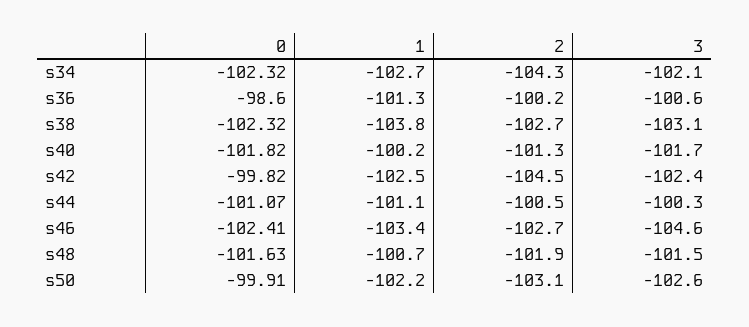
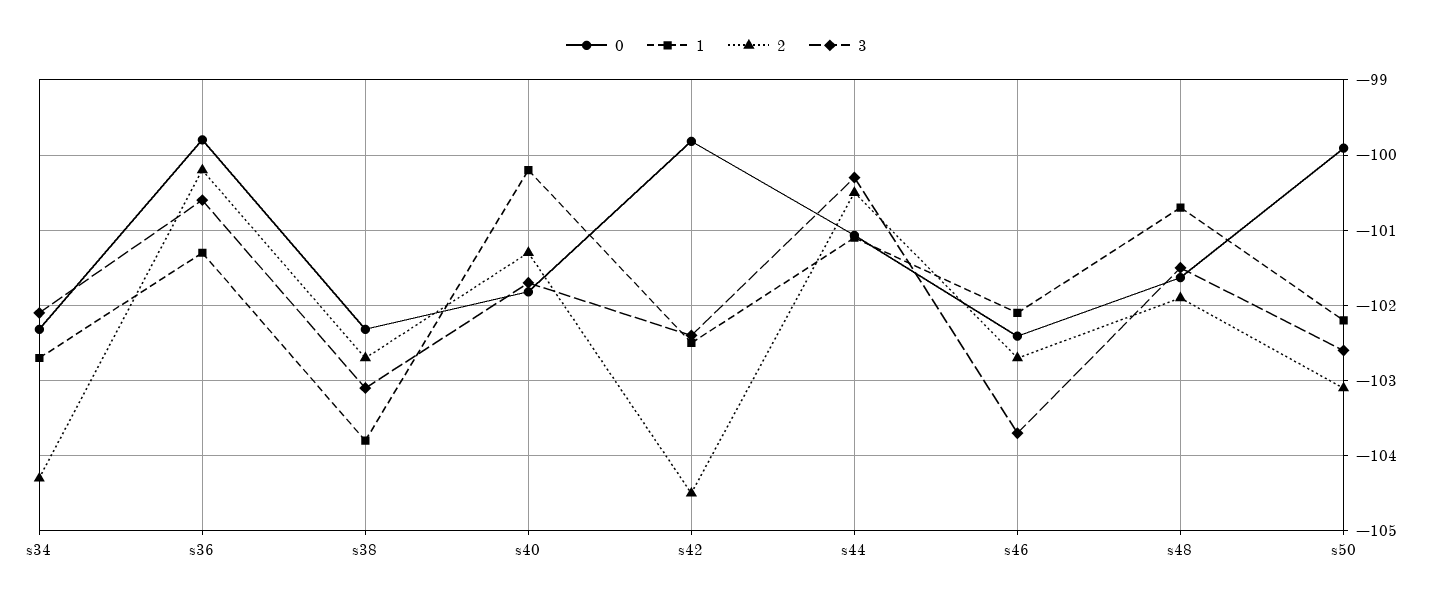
  {
    "0": {
      "s34": -102.32,
-     "s36": -98.6,
+     "s36": -99.8,
      "s38": -102.32,
      "s40": -101.82,
      "s42": -99.82,
      "s44": -101.07,
      "s46": -102.41,
      "s48": -101.63,
      "s50": -99.91
    },
    "1": {
      "s34": -102.7,
      "s36": -101.3,
      "s38": -103.8,
      "s40": -100.2,
      "s42": -102.5,
      "s44": -101.1,
-     "s46": -103.4,
+     "s46": -102.1,
      "s48": -100.7,
      "s50": -102.2
    },
    "2": {
      "s34": -104.3,
      "s36": -100.2,
      "s38": -102.7,
      "s40": -101.3,
      "s42": -104.5,
      "s44": -100.5,
      "s46": -102.7,
      "s48": -101.9,
      "s50": -103.1
    },
    "3": {
      "s34": -102.1,
      "s36": -100.6,
      "s38": -103.1,
      "s40": -101.7,
      "s42": -102.4,
      "s44": -100.3,
-     "s46": -104.6,
+     "s46": -103.7,
      "s48": -101.5,
      "s50": -102.6
    }
  }

